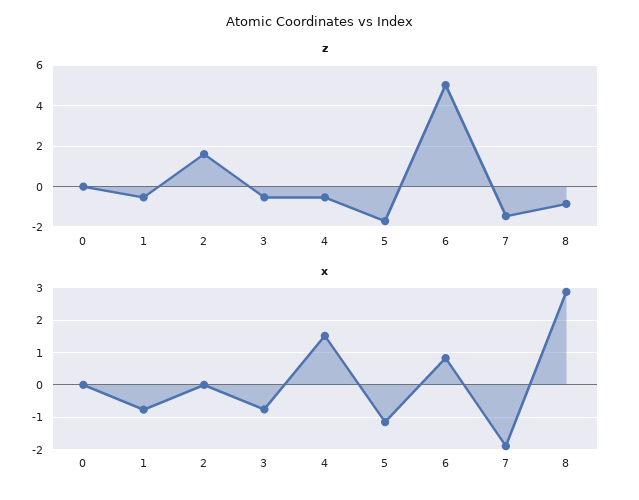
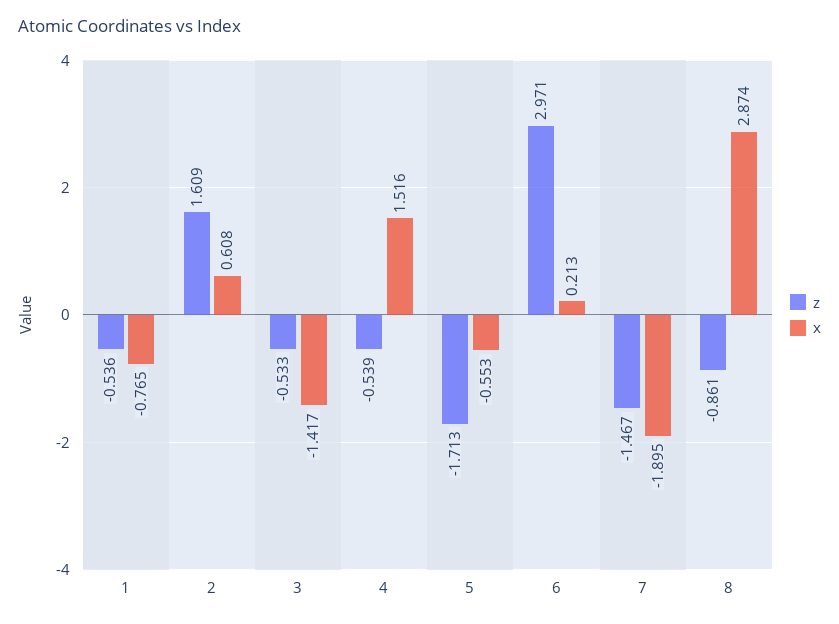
  {
    "z": {
-     "0": 0,
      "1": -0.536,
      "2": 1.609,
      "3": -0.533,
      "4": -0.539,
      "5": -1.713,
-     "6": 5,
+     "6": 2.971,
      "7": -1.467,
      "8": -0.861
    },
    "x": {
-     "0": 0,
      "1": -0.765,
-     "2": 0,
+     "2": 0.608,
-     "3": -0.8,
+     "3": -1.417,
      "4": 1.516,
-     "5": -1.2,
+     "5": -0.553,
-     "6": 0.8,
+     "6": 0.213,
      "7": -1.895,
      "8": 2.874
    }
  }

